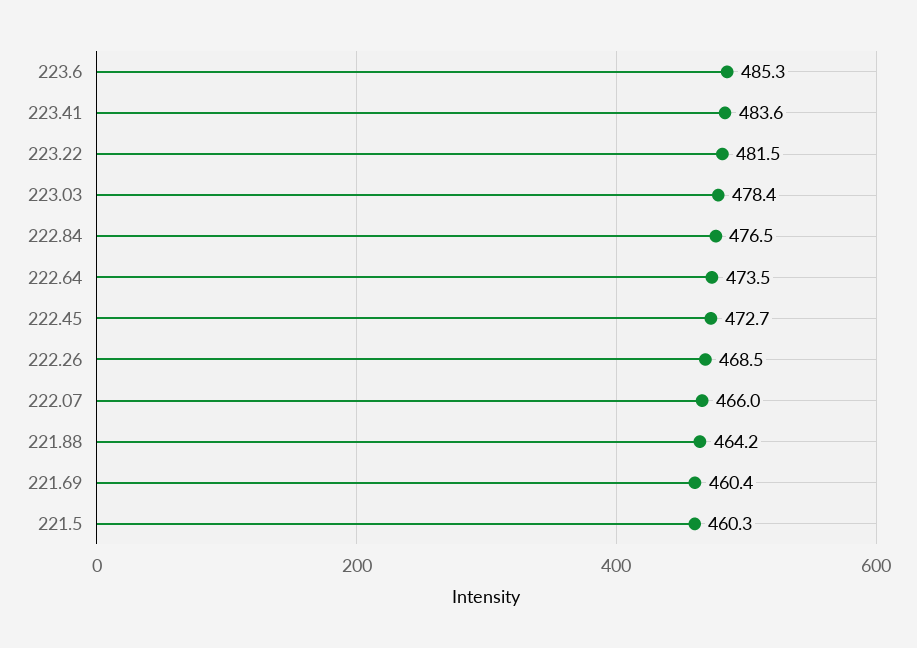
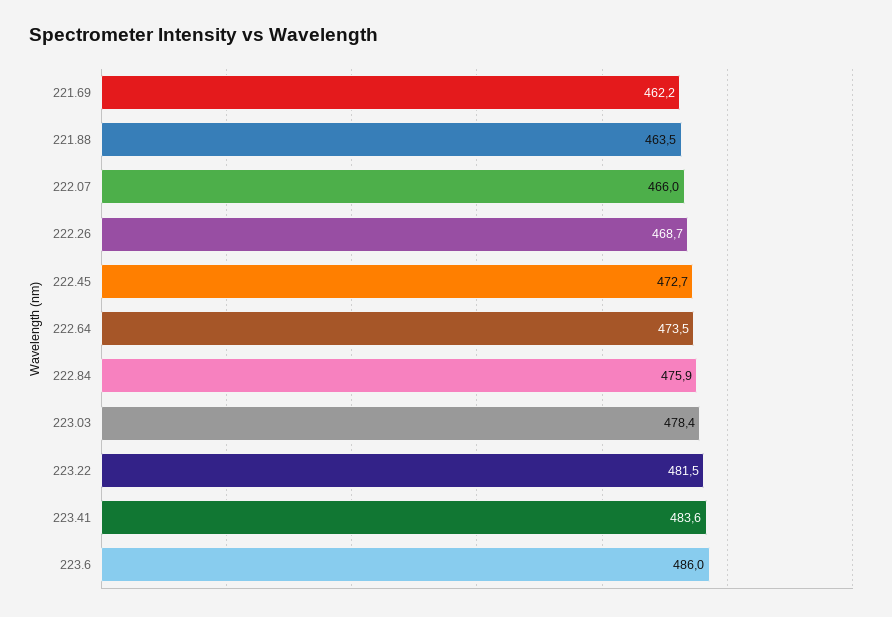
  {
-   "223.6": 485.3,
+   "223.6": 486,
    "223.41": 483.6,
    "223.22": 481.5,
    "223.03": 478.4,
-   "222.84": 476.5,
+   "222.84": 475.9,
    "222.64": 473.5,
    "222.45": 472.7,
-   "222.26": 468.5,
+   "222.26": 468.7,
    "222.07": 466,
-   "221.88": 464.2,
+   "221.88": 463.5,
-   "221.69": 460.4,
+   "221.69": 462.2
-   "221.5": 460.3
  }

